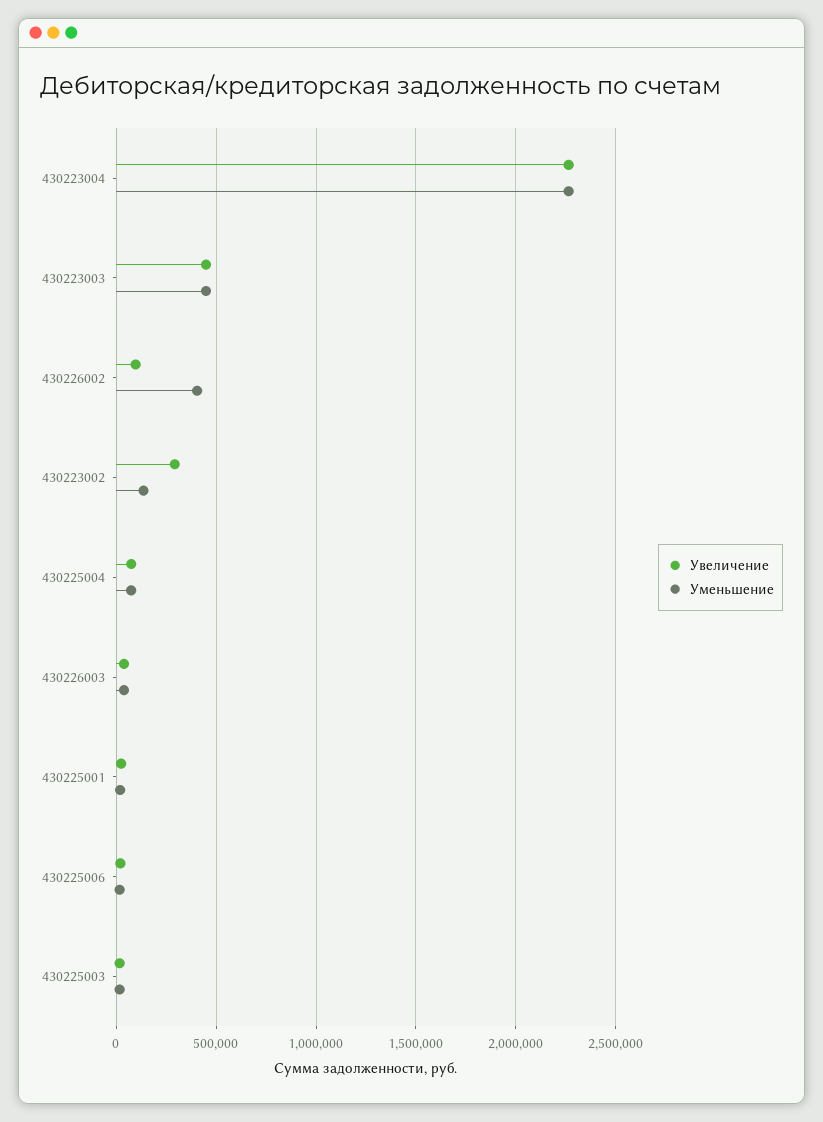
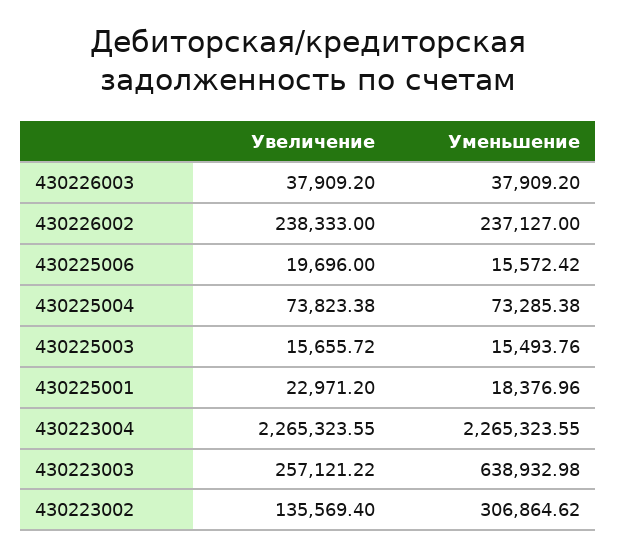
  {
    "Увеличение": {
      "430223004": 2265323.55,
-     "430223003": 450000,
+     "430223003": 257121.22,
-     "430226002": 100000,
+     "430226002": 238333,
-     "430223002": 300000,
+     "430223002": 135569.4,
      "430225004": 73823.38,
      "430226003": 37909.2,
      "430225001": 22971.2,
      "430225006": 19696,
      "430225003": 15655.72
    },
    "Уменьшение": {
      "430223004": 2265323.55,
-     "430223003": 450000,
+     "430223003": 638932.98,
-     "430226002": 400000,
+     "430226002": 237127,
-     "430223002": 150000,
+     "430223002": 306864.62,
      "430225004": 73285.38,
      "430226003": 37909.2,
      "430225001": 18376.96,
      "430225006": 15572.42,
      "430225003": 15493.76
    }
  }

